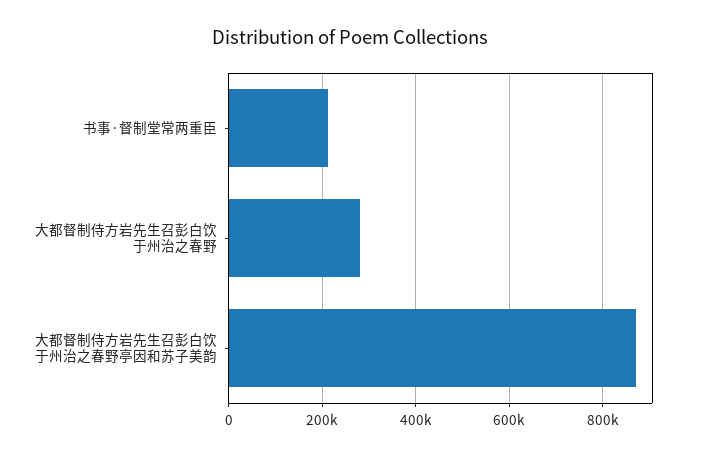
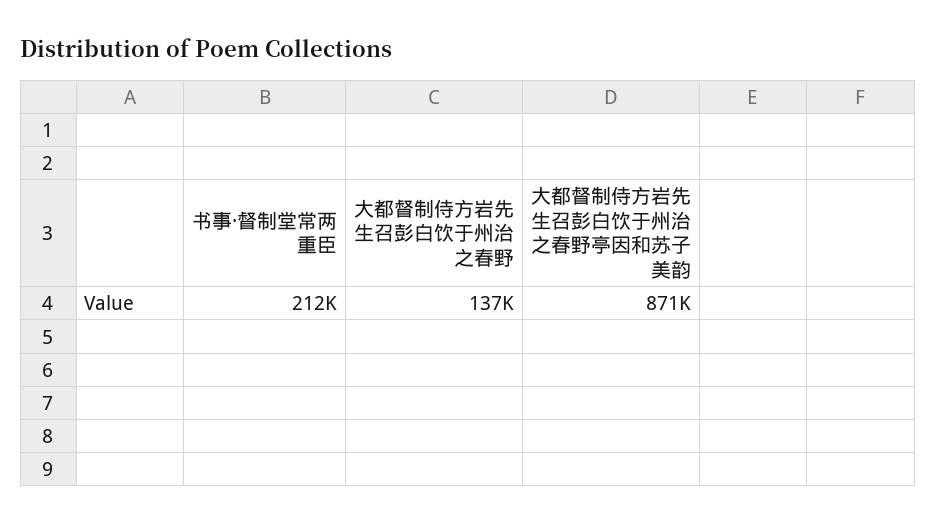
  {
    "书事·督制堂常两重臣": 212000,
-   "大都督制侍方岩先生召彭白饮于州治之春野": 280000,
+   "大都督制侍方岩先生召彭白饮于州治之春野": 137000,
    "大都督制侍方岩先生召彭白饮于州治之春野亭因和苏子美韵": 871000
  }

